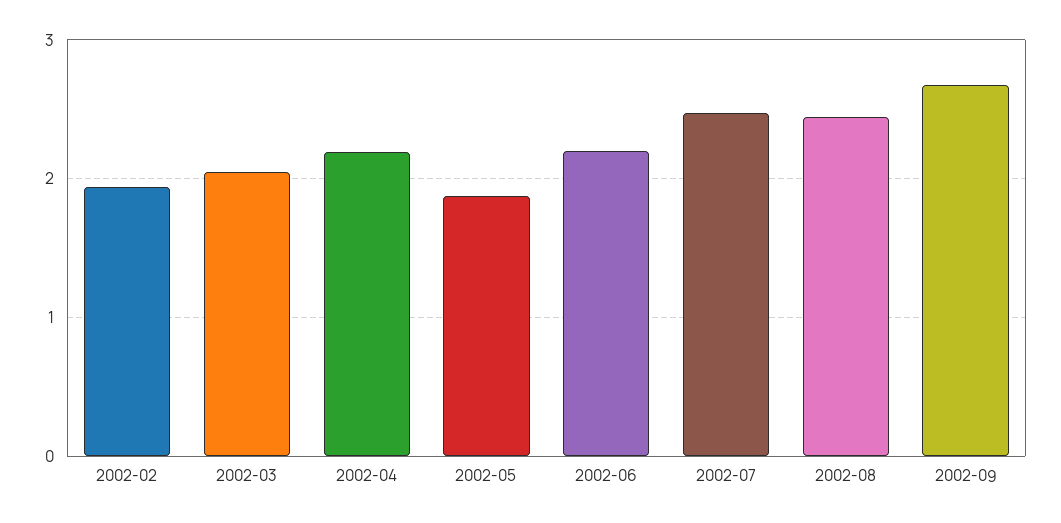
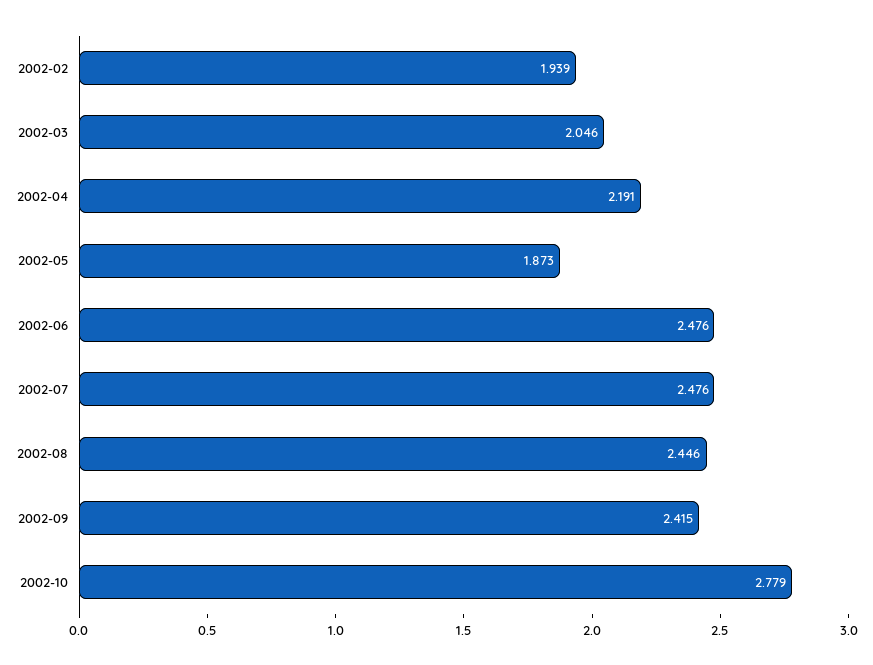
  {
    "2002-02": 1.939,
    "2002-03": 2.046,
    "2002-04": 2.191,
    "2002-05": 1.873,
-   "2002-06": 2.2,
+   "2002-06": 2.476,
    "2002-07": 2.476,
    "2002-08": 2.446,
-   "2002-09": 2.7
+   "2002-09": 2.415,
+   "2002-10": 2.779
  }

